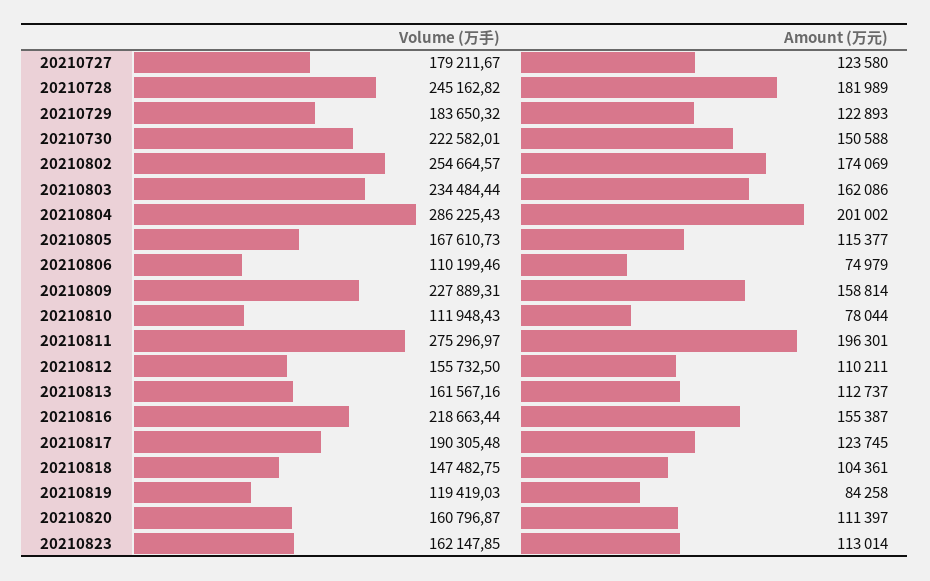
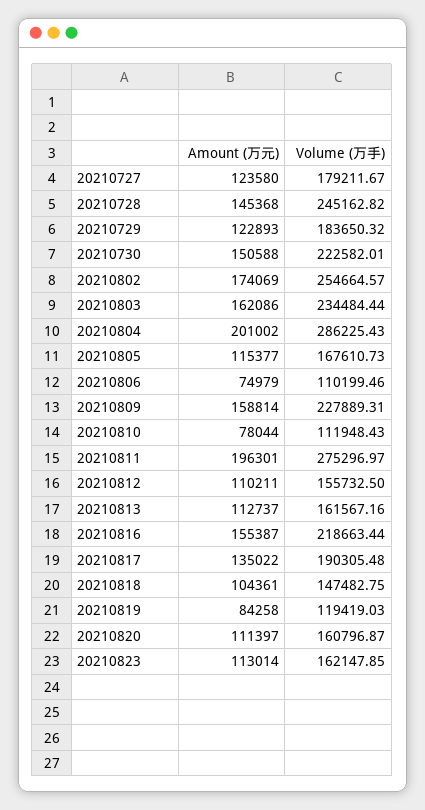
  {
    "Volume (万手)": {
      "20210727": 179211.67,
      "20210728": 245162.82,
      "20210729": 183650.32,
      "20210730": 222582.01,
      "20210802": 254664.57,
      "20210803": 234484.44,
      "20210804": 286225.43,
      "20210805": 167610.73,
      "20210806": 110199.46,
      "20210809": 227889.31,
      "20210810": 111948.43,
      "20210811": 275296.97,
      "20210812": 155732.5,
      "20210813": 161567.16,
      "20210816": 218663.44,
      "20210817": 190305.48,
      "20210818": 147482.75,
      "20210819": 119419.03,
      "20210820": 160796.87,
      "20210823": 162147.85
    },
    "Amount (万元)": {
      "20210727": 123580,
-     "20210728": 181989,
+     "20210728": 145368,
      "20210729": 122893,
      "20210730": 150588,
      "20210802": 174069,
      "20210803": 162086,
      "20210804": 201002,
      "20210805": 115377,
      "20210806": 74979,
      "20210809": 158814,
      "20210810": 78044,
      "20210811": 196301,
      "20210812": 110211,
      "20210813": 112737,
      "20210816": 155387,
-     "20210817": 123745,
+     "20210817": 135022,
      "20210818": 104361,
      "20210819": 84258,
      "20210820": 111397,
      "20210823": 113014
    }
  }

